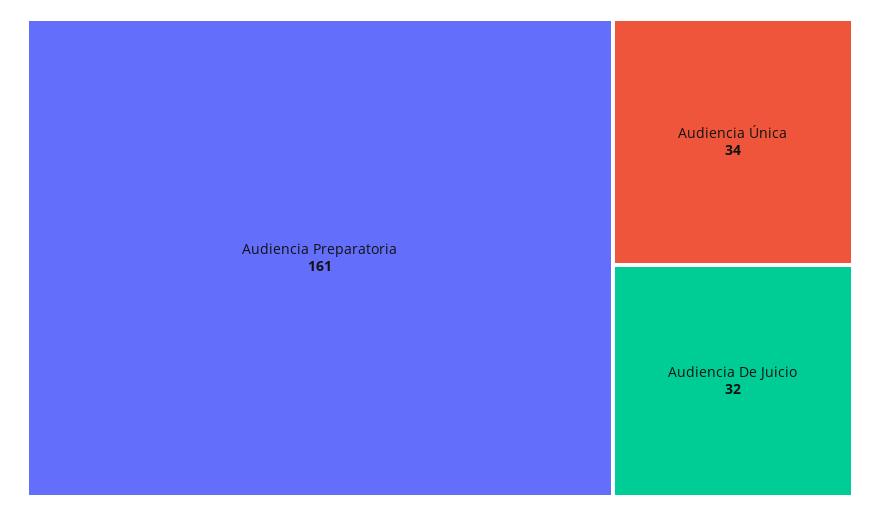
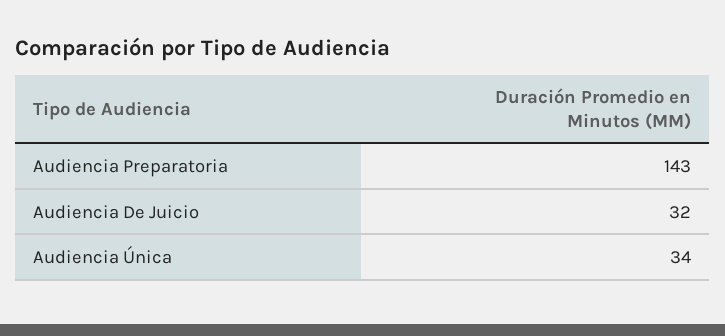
  {
-   "Audiencia Preparatoria": 161,
+   "Audiencia Preparatoria": 143,
    "Audiencia Única": 34,
    "Audiencia De Juicio": 32
  }

